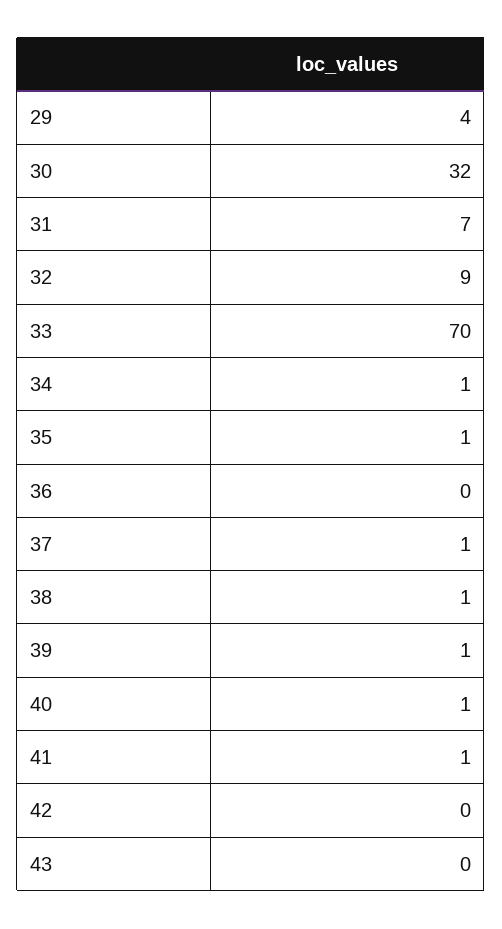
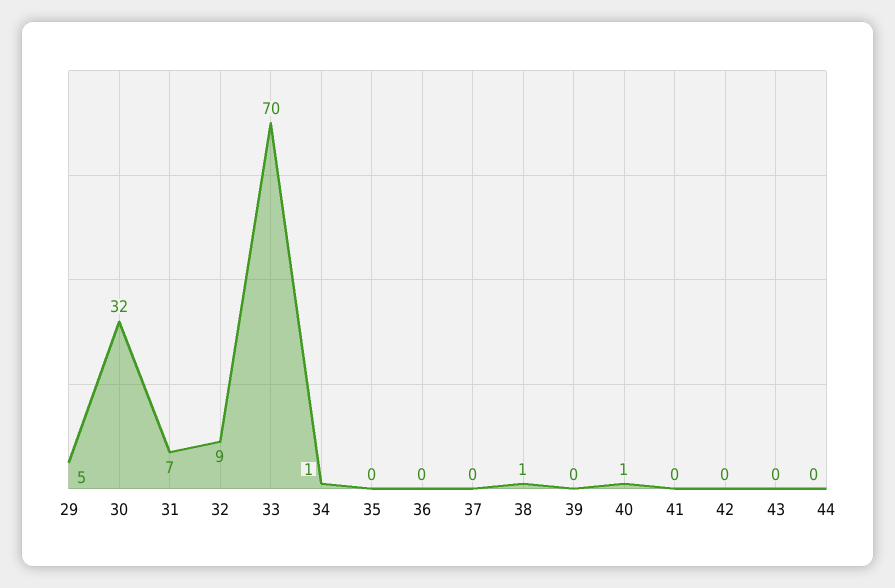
  {
-   "29": 4,
+   "29": 5,
    "30": 32,
    "31": 7,
    "32": 9,
    "33": 70,
    "34": 1,
-   "35": 1,
+   "35": 0,
    "36": 0,
-   "37": 1,
+   "37": 0,
    "38": 1,
-   "39": 1,
+   "39": 0,
    "40": 1,
-   "41": 1,
+   "41": 0,
    "42": 0,
-   "43": 0
+   "43": 0,
+   "44": 0
  }

